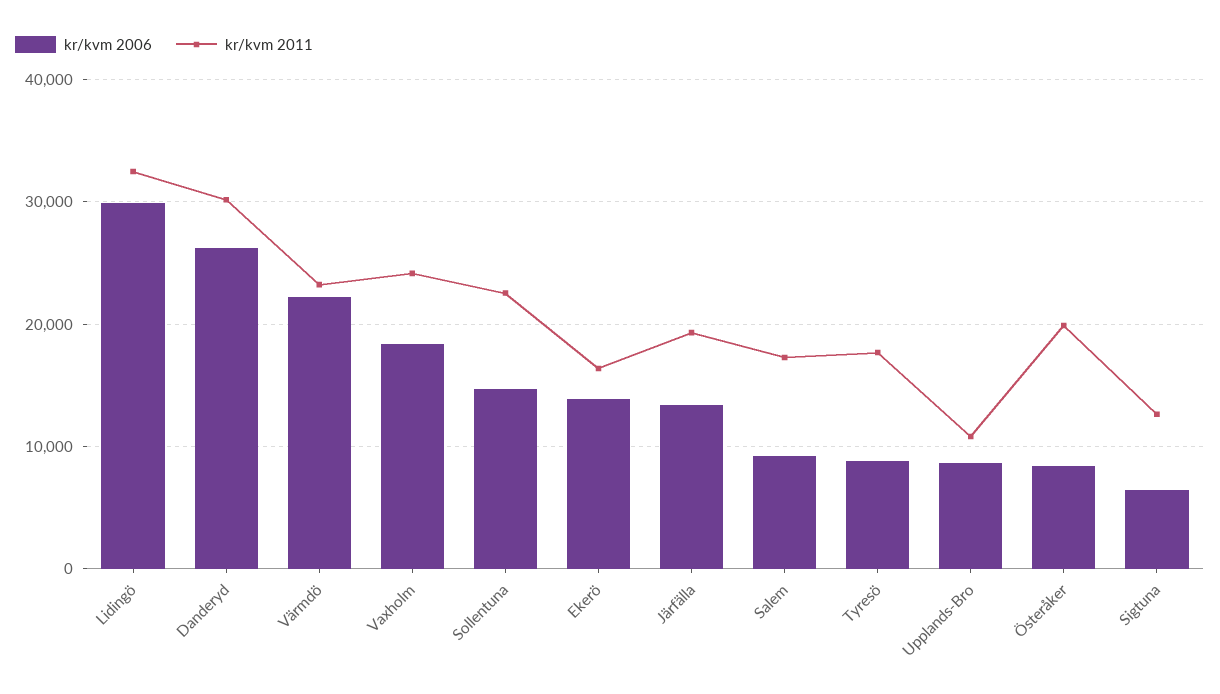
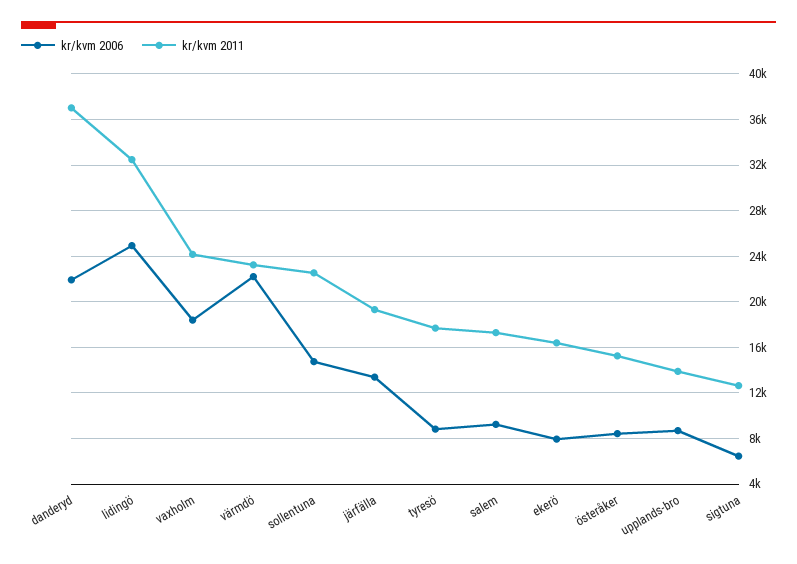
  {
    "kr/kvm 2006": {
-     "Lidingö": 30000,
+     "Lidingö": 25000,
-     "Danderyd": 26000,
+     "Danderyd": 22000,
      "Värmdö": 22000,
      "Vaxholm": 18000,
      "Sollentuna": 15000,
-     "Ekerö": 14000,
+     "Ekerö": 8000,
      "Järfälla": 13000,
      "Salem": 9000,
      "Tyresö": 9000,
      "Upplands-Bro": 9000,
      "Österåker": 8000,
      "Sigtuna": 6000
    },
    "kr/kvm 2011": {
      "Lidingö": 32000,
-     "Danderyd": 30000,
+     "Danderyd": 37000,
      "Värmdö": 23000,
      "Vaxholm": 24000,
      "Sollentuna": 23000,
      "Ekerö": 16000,
      "Järfälla": 19000,
      "Salem": 17000,
      "Tyresö": 18000,
-     "Upplands-Bro": 11000,
+     "Upplands-Bro": 14000,
-     "Österåker": 20000,
+     "Österåker": 15000,
      "Sigtuna": 13000
    }
  }

